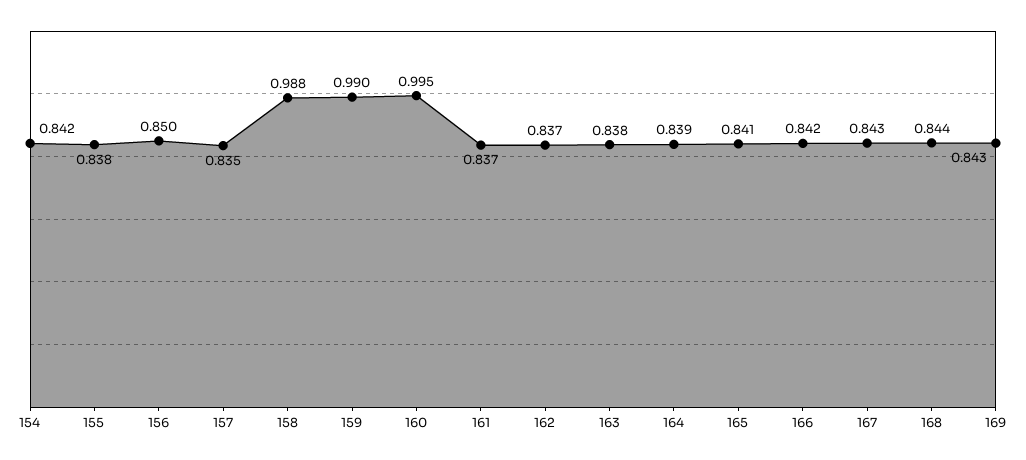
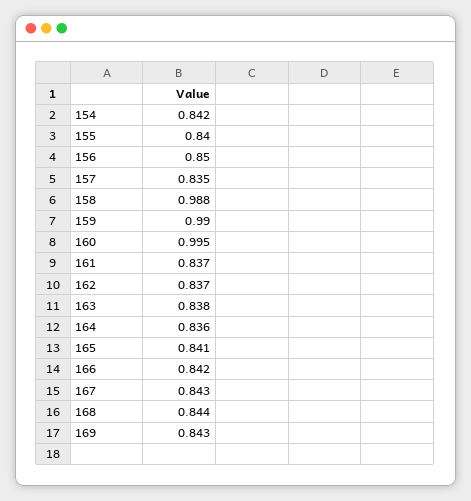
  {
    "154": 0.842,
-   "155": 0.838,
+   "155": 0.84,
    "156": 0.85,
    "157": 0.835,
    "158": 0.988,
    "159": 0.99,
    "160": 0.995,
    "161": 0.837,
    "162": 0.837,
    "163": 0.838,
-   "164": 0.839,
+   "164": 0.836,
    "165": 0.841,
    "166": 0.842,
    "167": 0.843,
    "168": 0.844,
    "169": 0.843
  }

